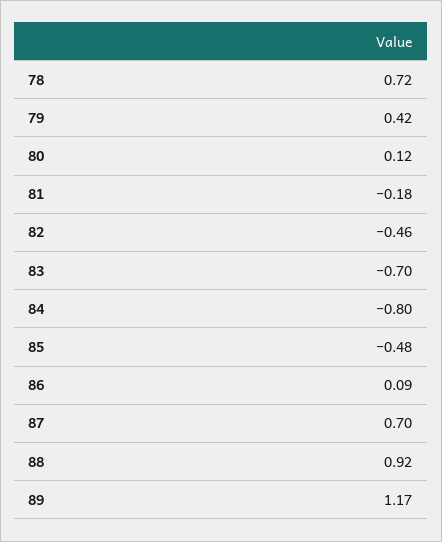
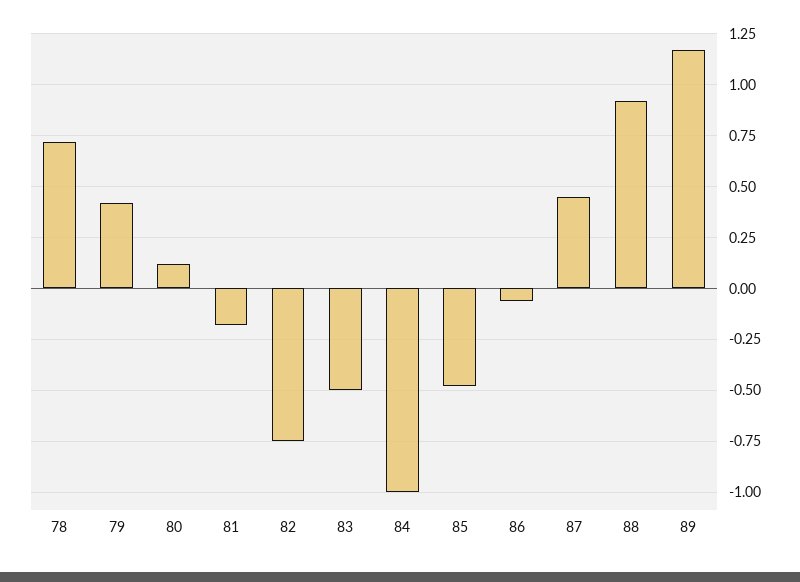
  {
    "78": 0.72,
    "79": 0.42,
    "80": 0.12,
    "81": -0.18,
-   "82": -0.46,
+   "82": -0.75,
-   "83": -0.7,
+   "83": -0.5,
-   "84": -0.8,
+   "84": -1,
    "85": -0.48,
-   "86": 0.09,
+   "86": -0.05,
-   "87": 0.7,
+   "87": 0.45,
    "88": 0.92,
    "89": 1.17
  }

